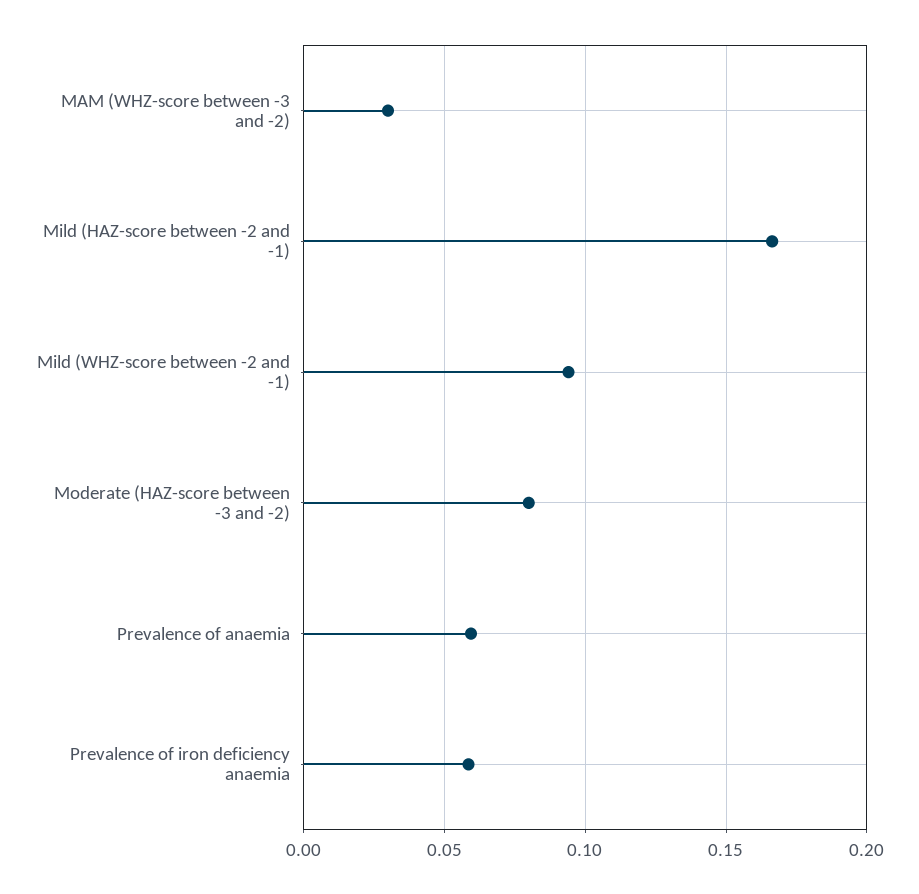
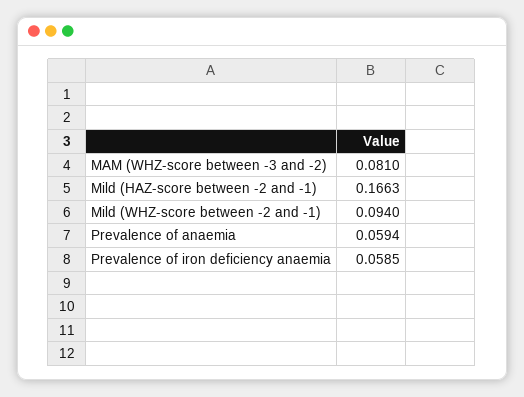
  {
-   "MAM (WHZ-score between -3 and -2)": 0.03,
+   "MAM (WHZ-score between -3 and -2)": 0.081,
    "Mild (HAZ-score between -2 and -1)": 0.1663,
    "Mild (WHZ-score between -2 and -1)": 0.094,
-   "Moderate (HAZ-score between -3 and -2)": 0.08,
    "Prevalence of anaemia": 0.0594,
    "Prevalence of iron deficiency anaemia": 0.0585
  }

